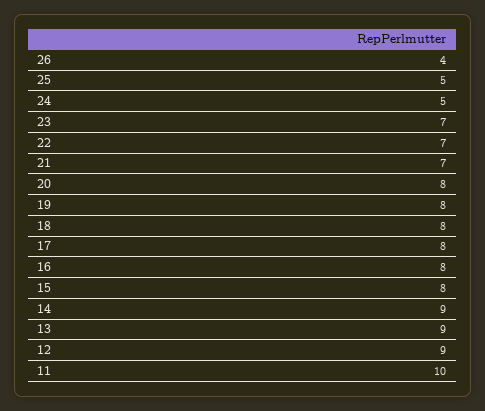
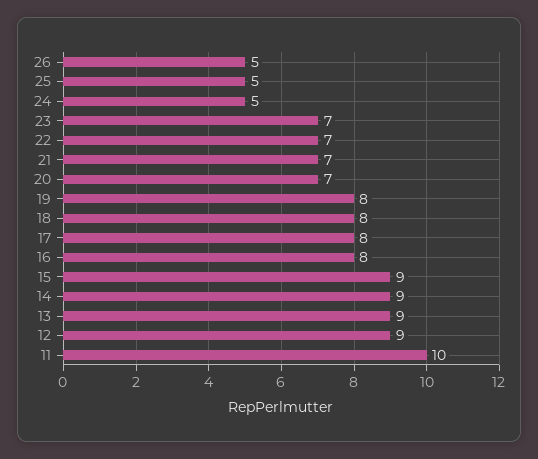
  {
-   "26": 4,
+   "26": 5,
    "25": 5,
    "24": 5,
    "23": 7,
    "22": 7,
    "21": 7,
-   "20": 8,
+   "20": 7,
    "19": 8,
    "18": 8,
    "17": 8,
    "16": 8,
-   "15": 8,
+   "15": 9,
    "14": 9,
    "13": 9,
    "12": 9,
    "11": 10
  }

